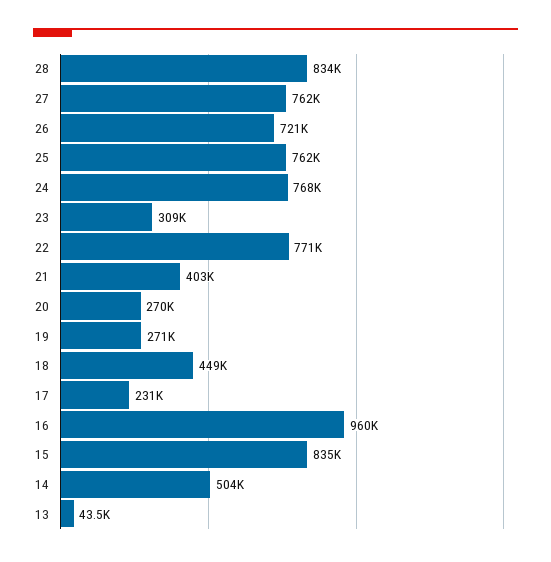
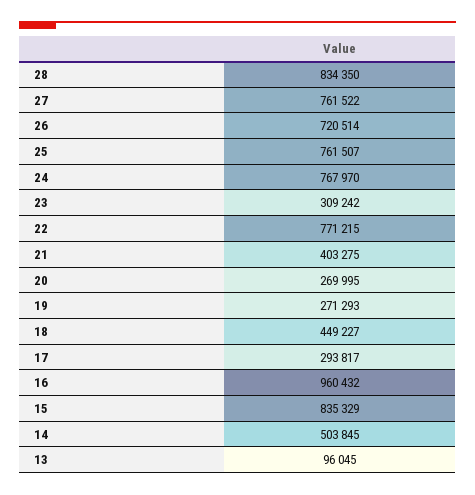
  {
    "28": 834350,
    "27": 761522,
    "26": 720514,
    "25": 761507,
    "24": 767970,
    "23": 309242,
    "22": 771215,
    "21": 403275,
    "20": 269995,
    "19": 271293,
    "18": 449227,
-   "17": 231000,
+   "17": 293817,
    "16": 960432,
    "15": 835329,
    "14": 503845,
-   "13": 43500
+   "13": 96045
  }

